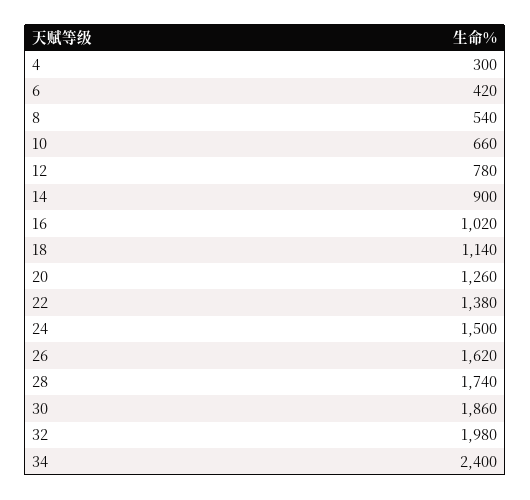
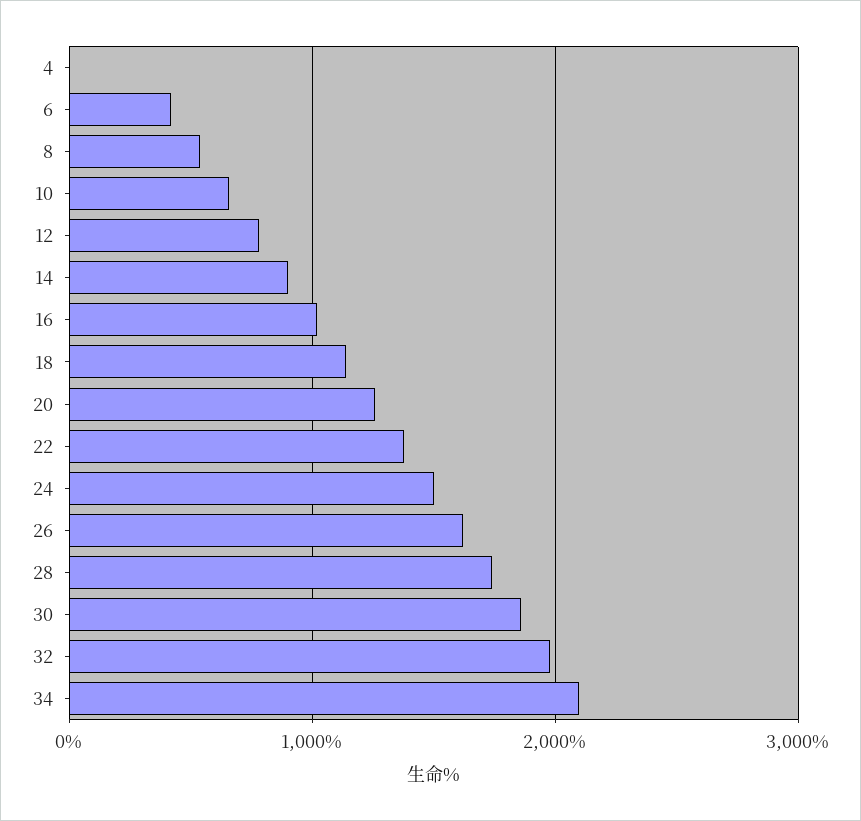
  {
-   "4": 300,
+   "4": 0,
    "6": 420,
    "8": 540,
    "10": 660,
    "12": 780,
    "14": 900,
    "16": 1020,
    "18": 1140,
    "20": 1260,
    "22": 1380,
    "24": 1500,
    "26": 1620,
    "28": 1740,
    "30": 1860,
    "32": 1980,
-   "34": 2400
+   "34": 2100
  }

